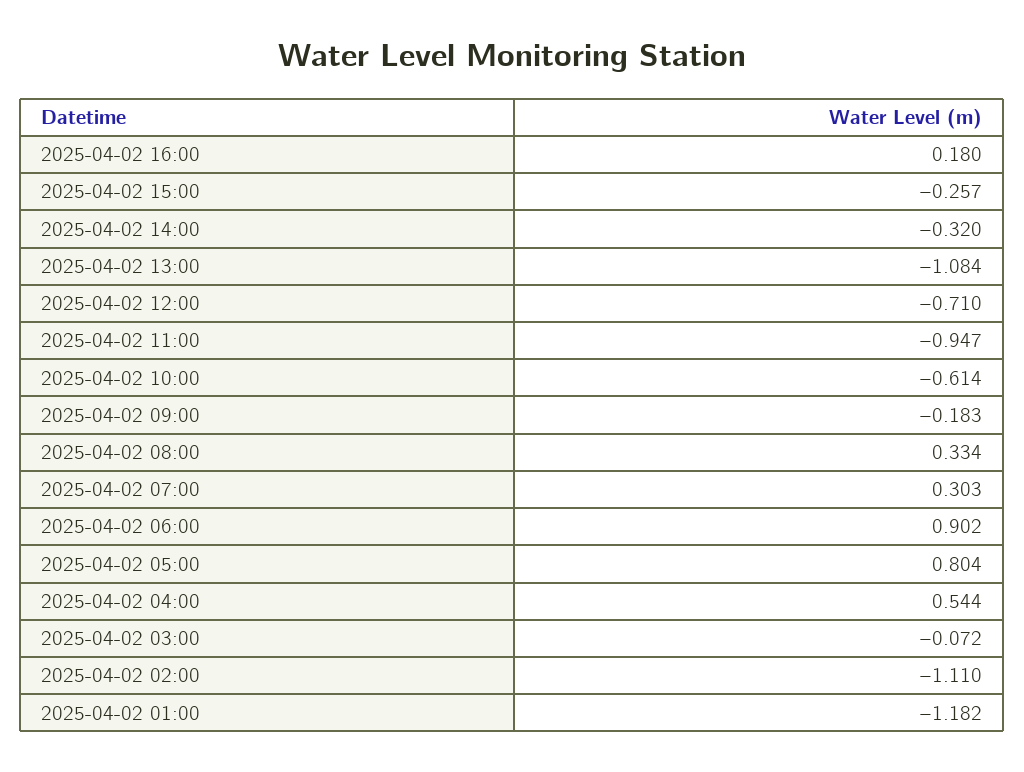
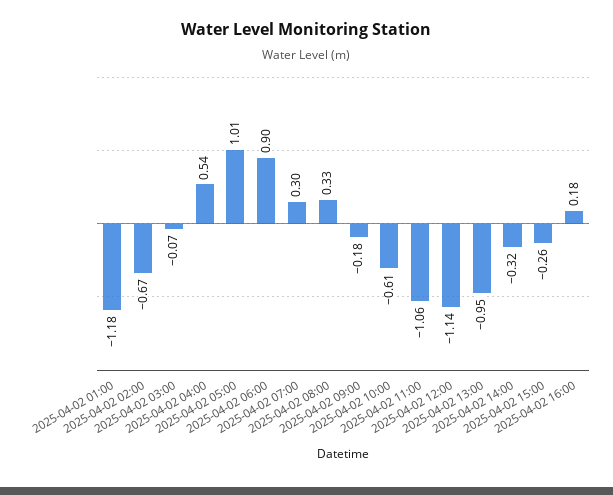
  {
    "2025-04-02 16:00": 0.18,
    "2025-04-02 15:00": -0.257,
    "2025-04-02 14:00": -0.32,
-   "2025-04-02 13:00": -1.084,
+   "2025-04-02 13:00": -0.95,
-   "2025-04-02 12:00": -0.71,
+   "2025-04-02 12:00": -1.14,
-   "2025-04-02 11:00": -0.947,
+   "2025-04-02 11:00": -1.06,
    "2025-04-02 10:00": -0.614,
    "2025-04-02 09:00": -0.183,
    "2025-04-02 08:00": 0.334,
    "2025-04-02 07:00": 0.303,
    "2025-04-02 06:00": 0.902,
-   "2025-04-02 05:00": 0.804,
+   "2025-04-02 05:00": 1.01,
    "2025-04-02 04:00": 0.544,
    "2025-04-02 03:00": -0.072,
-   "2025-04-02 02:00": -1.11,
+   "2025-04-02 02:00": -0.67,
    "2025-04-02 01:00": -1.182
  }

